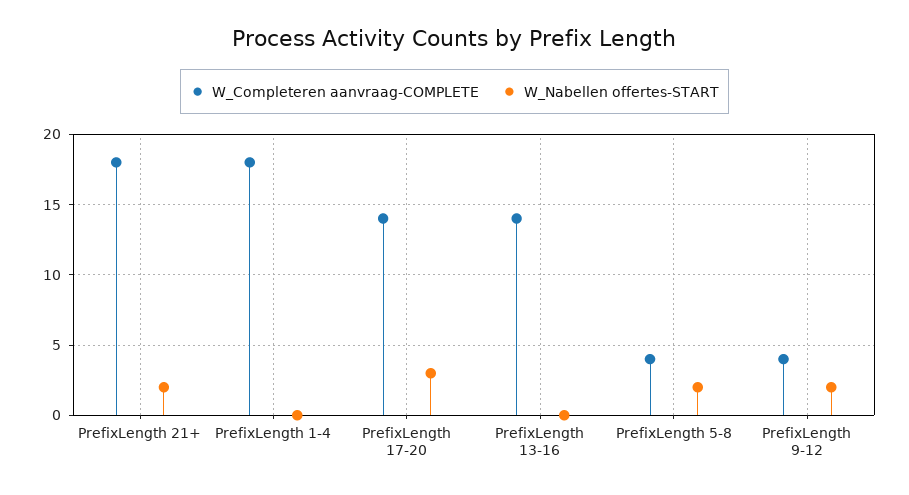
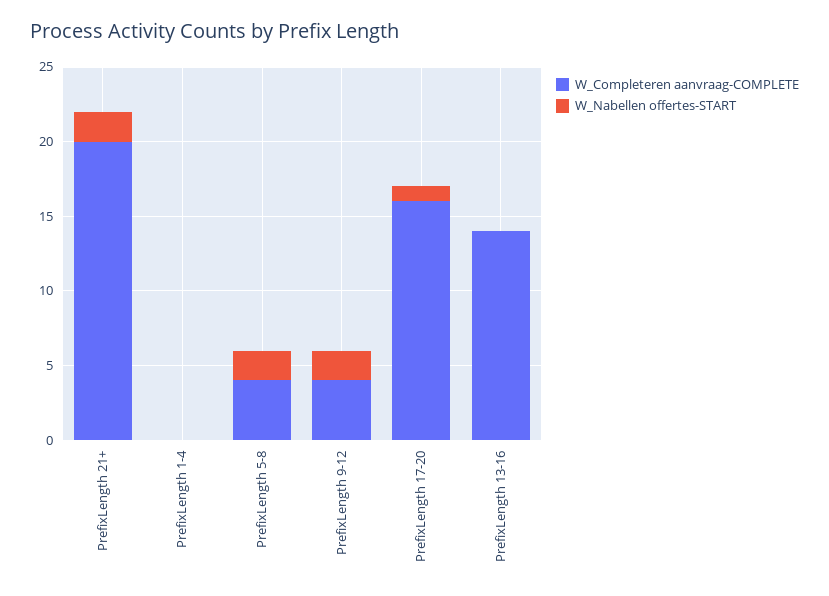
  {
    "W_Completeren aanvraag-COMPLETE": {
-     "PrefixLength 21+": 18,
+     "PrefixLength 21+": 20,
-     "PrefixLength 1-4": 18,
+     "PrefixLength 1-4": 0,
-     "PrefixLength 17-20": 14,
+     "PrefixLength 17-20": 16,
      "PrefixLength 13-16": 14,
      "PrefixLength 5-8": 4,
      "PrefixLength 9-12": 4
    },
    "W_Nabellen offertes-START": {
      "PrefixLength 21+": 2,
      "PrefixLength 1-4": 0,
-     "PrefixLength 17-20": 3,
+     "PrefixLength 17-20": 1,
      "PrefixLength 13-16": 0,
      "PrefixLength 5-8": 2,
      "PrefixLength 9-12": 2
    }
  }

